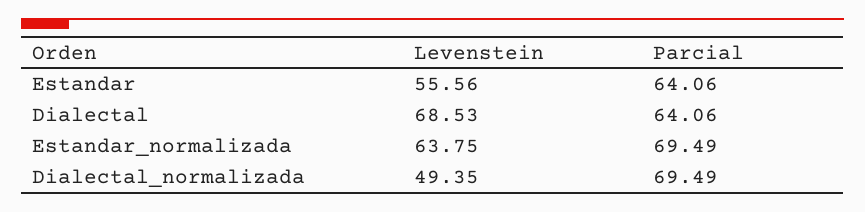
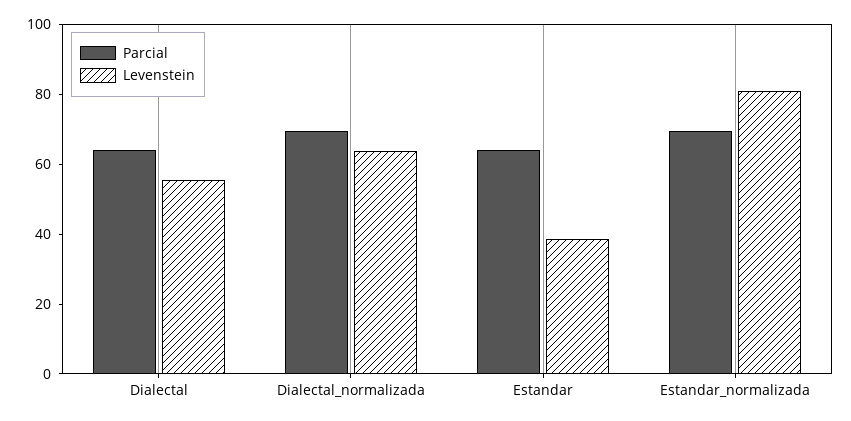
  {
    "Levenstein": {
-     "Estandar": 55.56,
+     "Estandar": 40,
-     "Dialectal": 68.53,
+     "Dialectal": 55,
-     "Estandar_normalizada": 63.75,
+     "Estandar_normalizada": 80,
-     "Dialectal_normalizada": 49.35
+     "Dialectal_normalizada": 65
    },
    "Parcial": {
      "Estandar": 64.06,
      "Dialectal": 64.06,
      "Estandar_normalizada": 69.49,
      "Dialectal_normalizada": 69.49
    }
  }

